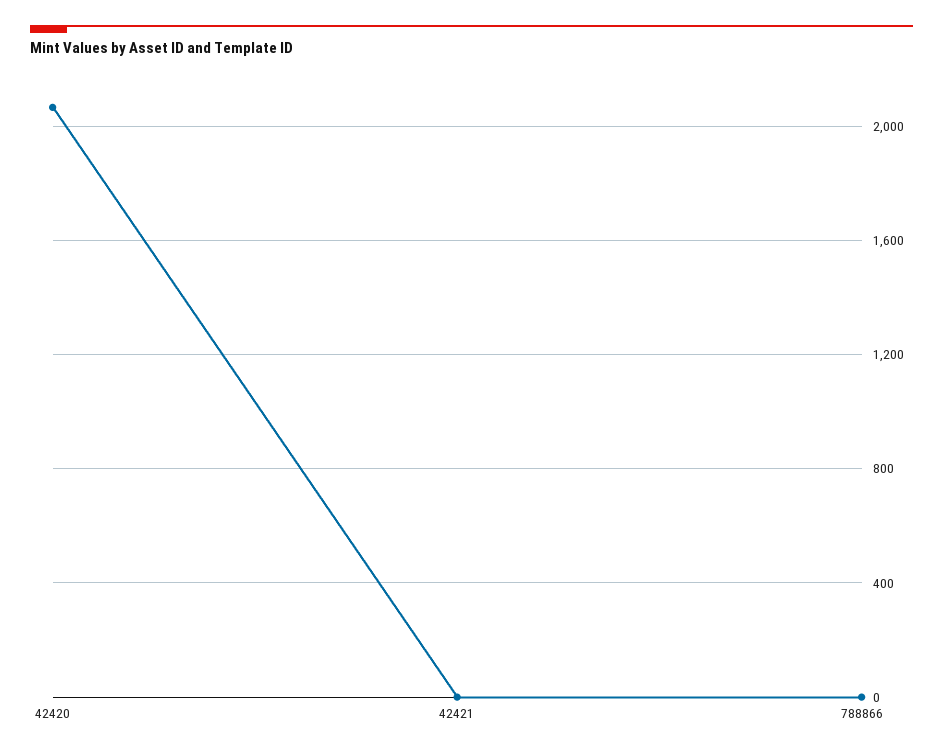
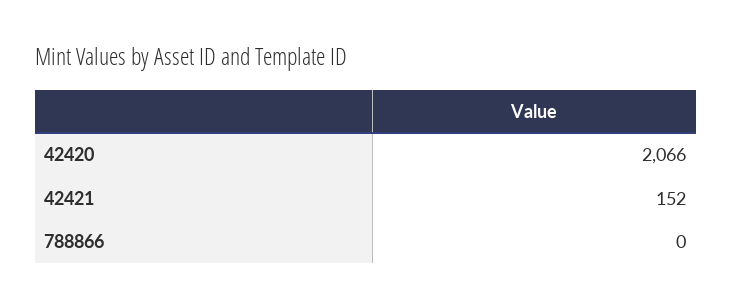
  {
    "42420": 2066,
-   "42421": 0,
+   "42421": 152,
    "788866": 0
  }

